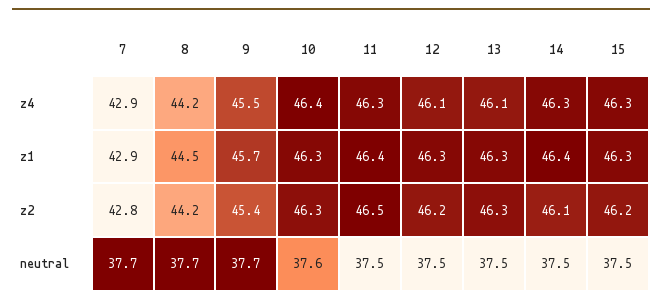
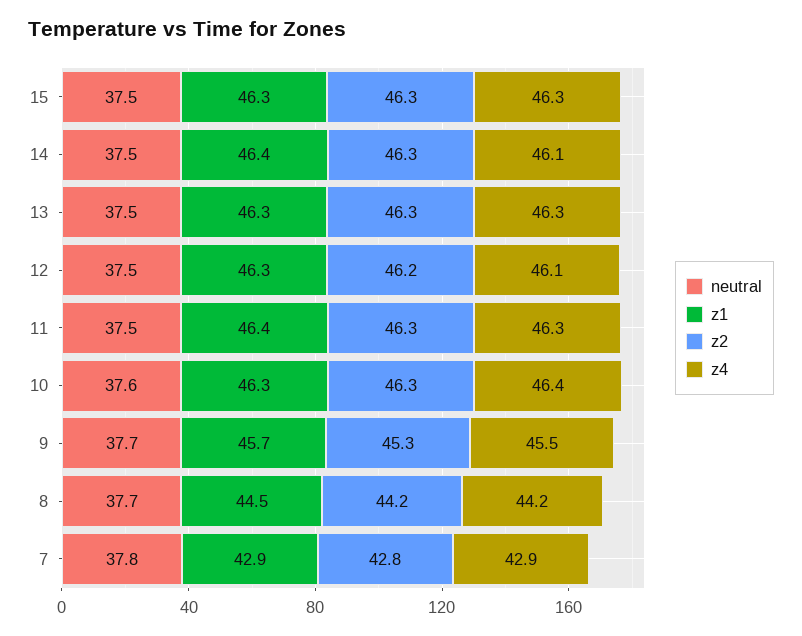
  {
    "z4": {
      "7": 42.9,
      "8": 44.2,
      "9": 45.5,
      "10": 46.4,
      "11": 46.3,
      "12": 46.1,
-     "13": 46.1,
+     "13": 46.3,
-     "14": 46.3,
+     "14": 46.1,
      "15": 46.3
    },
    "z1": {
      "7": 42.9,
      "8": 44.5,
      "9": 45.7,
      "10": 46.3,
      "11": 46.4,
      "12": 46.3,
      "13": 46.3,
      "14": 46.4,
      "15": 46.3
    },
    "z2": {
      "7": 42.8,
      "8": 44.2,
-     "9": 45.4,
+     "9": 45.3,
      "10": 46.3,
-     "11": 46.5,
+     "11": 46.3,
      "12": 46.2,
      "13": 46.3,
-     "14": 46.1,
+     "14": 46.3,
-     "15": 46.2
+     "15": 46.3
    },
    "neutral": {
-     "7": 37.7,
+     "7": 37.8,
      "8": 37.7,
      "9": 37.7,
      "10": 37.6,
      "11": 37.5,
      "12": 37.5,
      "13": 37.5,
      "14": 37.5,
      "15": 37.5
    }
  }

